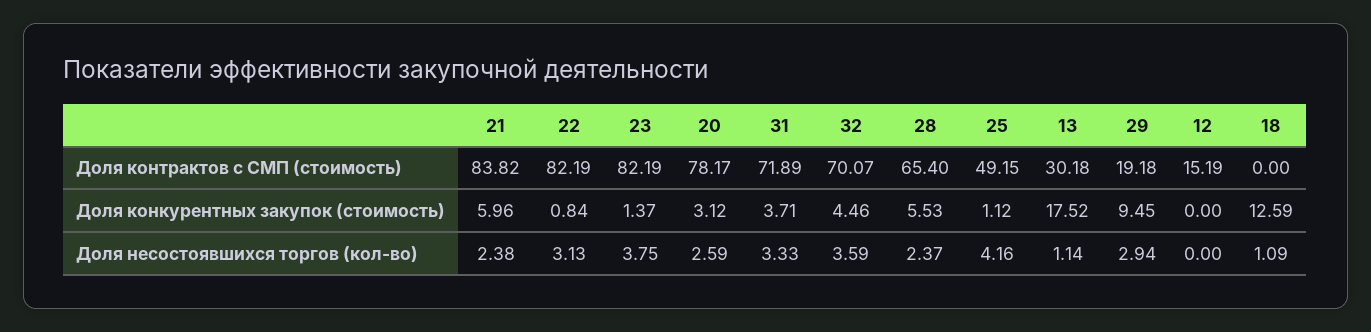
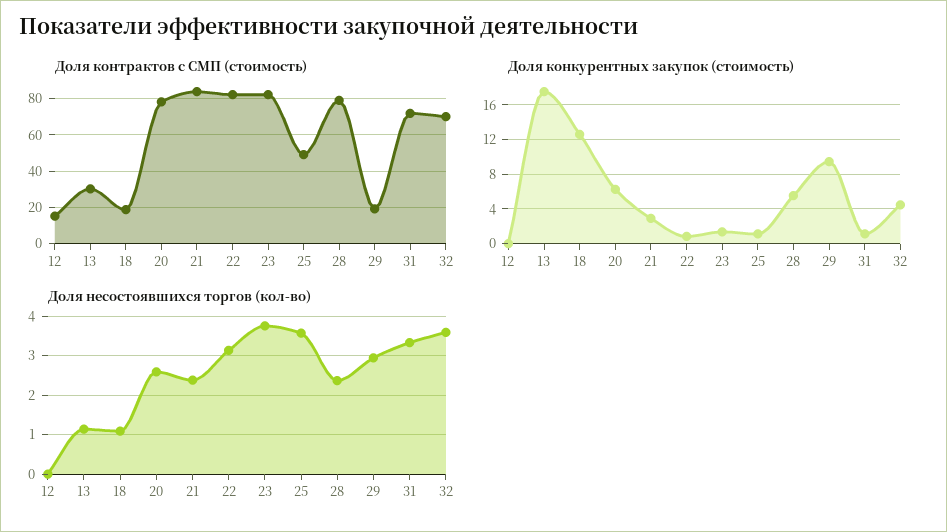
  {
    "Доля контрактов с СМП (стоимость)": {
      "21": 83.82,
      "22": 82.19,
      "23": 82.19,
      "20": 78.17,
      "31": 71.89,
      "32": 70.07,
-     "28": 65.4,
+     "28": 80,
      "25": 49.15,
      "13": 30.18,
      "29": 19.18,
      "12": 15.19,
-     "18": 0
+     "18": 20
    },
    "Доля конкурентных закупок (стоимость)": {
-     "21": 5.96,
+     "21": 3,
      "22": 0.84,
      "23": 1.37,
-     "20": 3.12,
+     "20": 6,
-     "31": 3.71,
+     "31": 1,
      "32": 4.46,
      "28": 5.53,
      "25": 1.12,
      "13": 17.52,
      "29": 9.45,
      "12": 0,
      "18": 12.59
    },
    "Доля несостоявшихся торгов (кол-во)": {
      "21": 2.38,
      "22": 3.13,
      "23": 3.75,
      "20": 2.59,
      "31": 3.33,
      "32": 3.59,
      "28": 2.37,
-     "25": 4.16,
+     "25": 3.6,
      "13": 1.14,
      "29": 2.94,
      "12": 0,
      "18": 1.09
    }
  }

